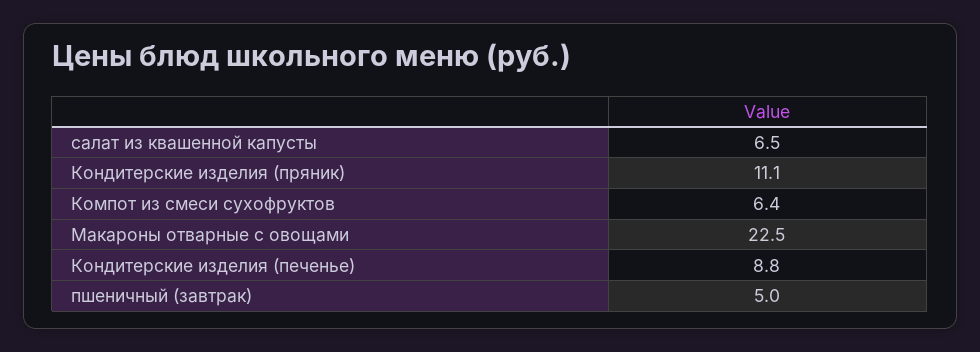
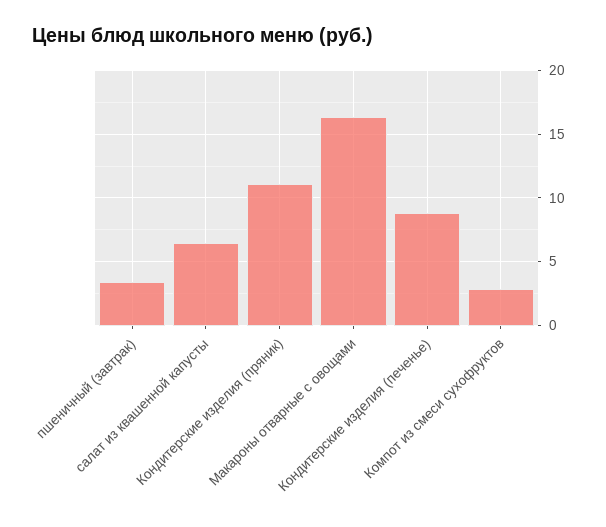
  {
    "салат из квашенной капусты": 6.5,
    "Кондитерские изделия (пряник)": 11.1,
-   "Компот из смеси сухофруктов": 6.4,
+   "Компот из смеси сухофруктов": 3,
-   "Макароны отварные с овощами": 22.5,
+   "Макароны отварные с овощами": 16.5,
    "Кондитерские изделия (печенье)": 8.8,
-   "пшеничный (завтрак)": 5
+   "пшеничный (завтрак)": 3.5
  }

